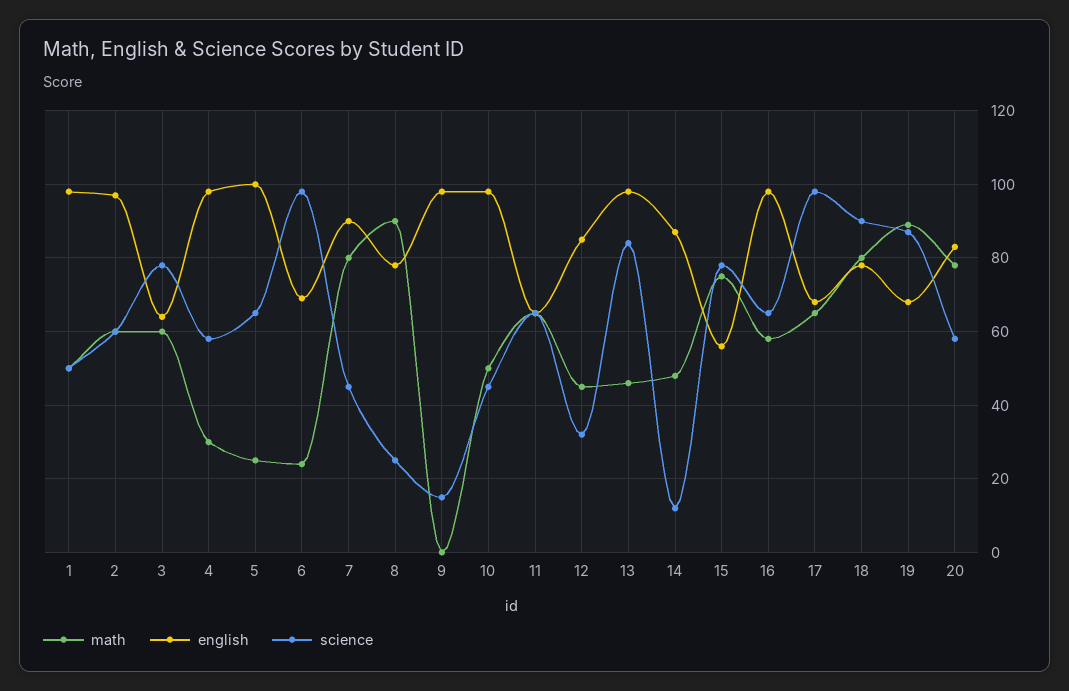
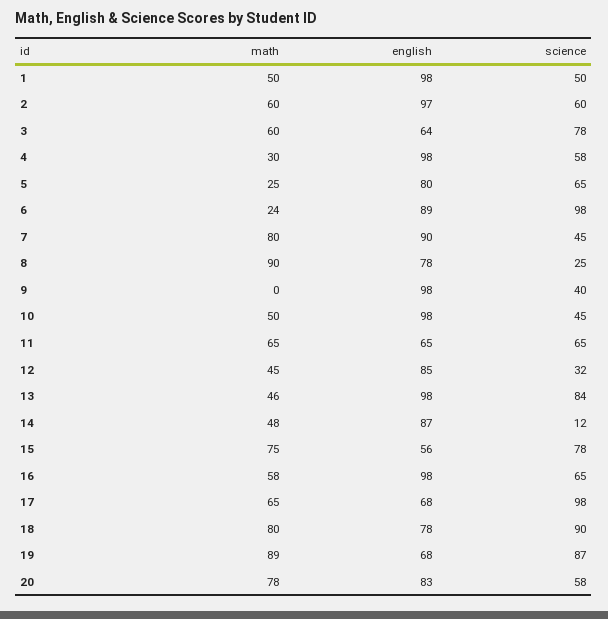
  {
    "math": {
      "1": 50,
      "2": 60,
      "3": 60,
      "4": 30,
      "5": 25,
      "6": 24,
      "7": 80,
      "8": 90,
      "9": 0,
      "10": 50,
      "11": 65,
      "12": 45,
      "13": 46,
      "14": 48,
      "15": 75,
      "16": 58,
      "17": 65,
      "18": 80,
      "19": 89,
      "20": 78
    },
    "english": {
      "1": 98,
      "2": 97,
      "3": 64,
      "4": 98,
-     "5": 100,
+     "5": 80,
-     "6": 70,
+     "6": 89,
      "7": 90,
      "8": 78,
      "9": 98,
      "10": 98,
      "11": 65,
      "12": 85,
      "13": 98,
      "14": 87,
      "15": 56,
      "16": 98,
      "17": 68,
      "18": 78,
      "19": 68,
      "20": 83
    },
    "science": {
      "1": 50,
      "2": 60,
      "3": 78,
      "4": 58,
      "5": 65,
      "6": 98,
      "7": 45,
      "8": 25,
-     "9": 15,
+     "9": 40,
      "10": 45,
      "11": 65,
      "12": 32,
      "13": 84,
      "14": 12,
      "15": 78,
      "16": 65,
      "17": 98,
      "18": 90,
      "19": 87,
      "20": 58
    }
  }

